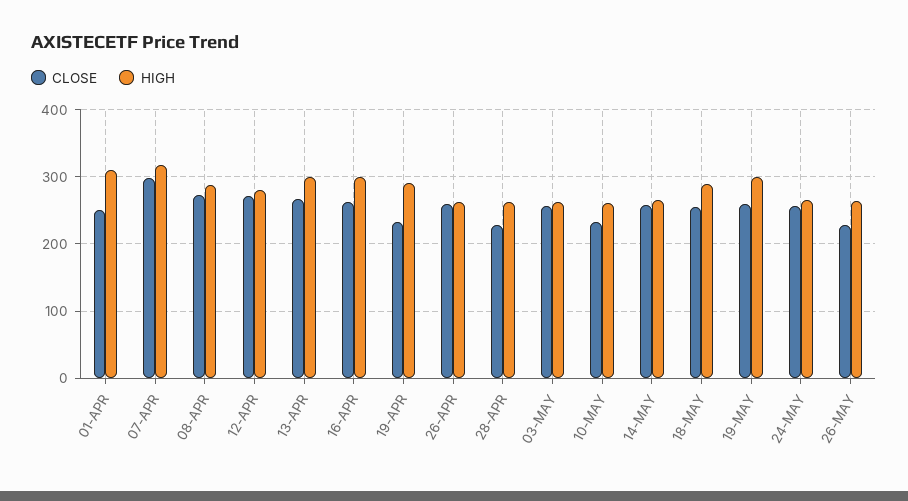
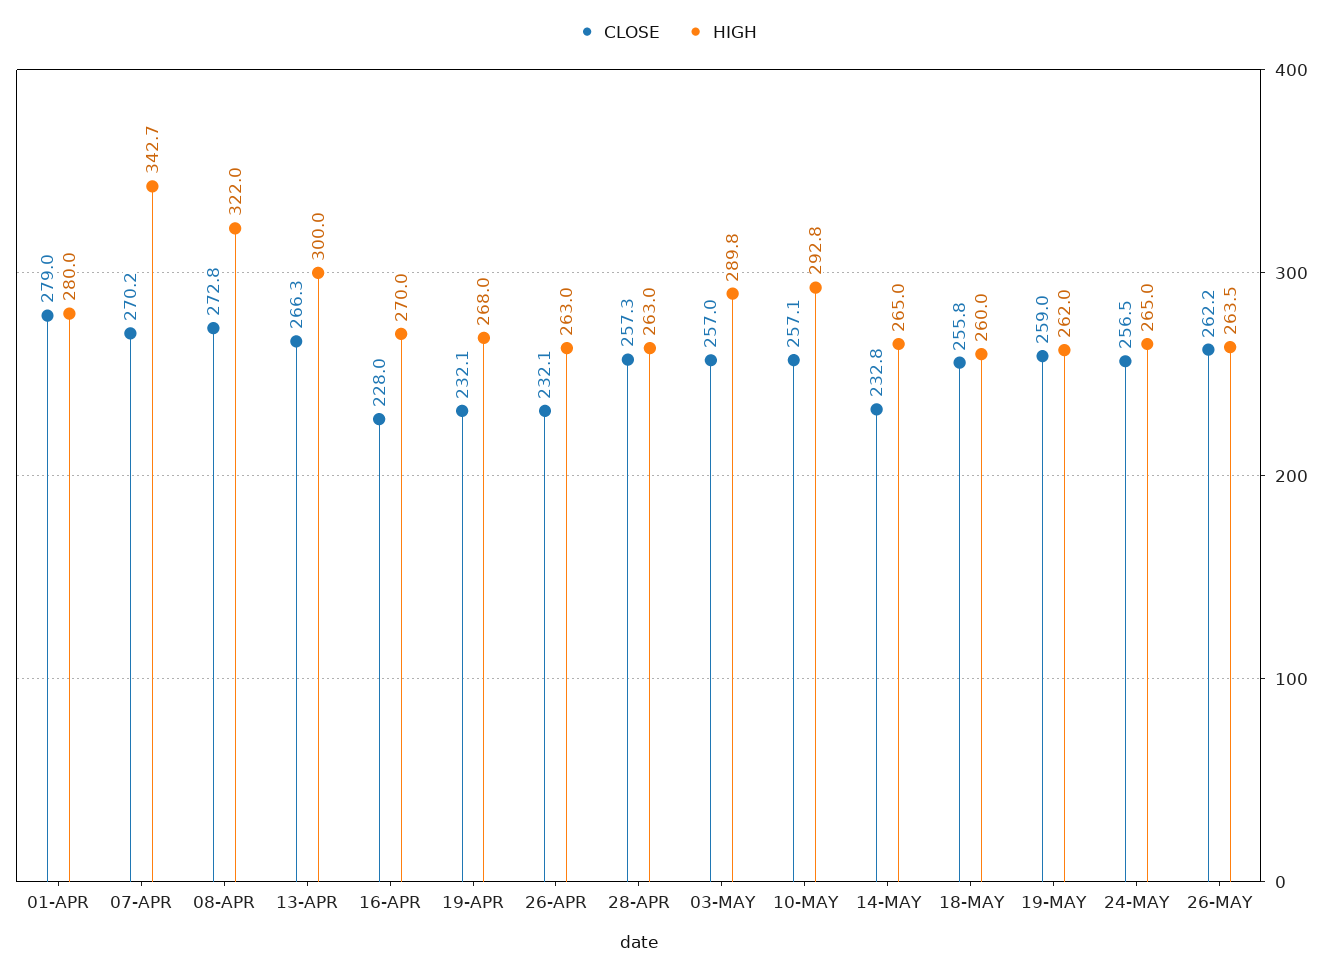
  {
    "CLOSE": {
-     "01-APR": 250,
+     "01-APR": 279,
-     "07-APR": 300,
+     "07-APR": 270.2,
      "08-APR": 272.8,
-     "12-APR": 270,
      "13-APR": 266.3,
-     "16-APR": 260,
+     "16-APR": 228,
      "19-APR": 232.1,
-     "26-APR": 260,
+     "26-APR": 232.1,
-     "28-APR": 230,
+     "28-APR": 257.3,
      "03-MAY": 257,
-     "10-MAY": 230,
+     "10-MAY": 257.1,
-     "14-MAY": 260,
+     "14-MAY": 232.8,
      "18-MAY": 255.8,
      "19-MAY": 259,
      "24-MAY": 256.5,
-     "26-MAY": 230
+     "26-MAY": 262.2
    },
    "HIGH": {
-     "01-APR": 310,
+     "01-APR": 280,
-     "07-APR": 320,
+     "07-APR": 342.7,
-     "08-APR": 290,
+     "08-APR": 322,
-     "12-APR": 280,
      "13-APR": 300,
-     "16-APR": 300,
+     "16-APR": 270,
-     "19-APR": 290,
+     "19-APR": 268,
      "26-APR": 263,
      "28-APR": 263,
-     "03-MAY": 260,
+     "03-MAY": 289.8,
-     "10-MAY": 260,
+     "10-MAY": 292.8,
      "14-MAY": 265,
-     "18-MAY": 290,
+     "18-MAY": 260,
-     "19-MAY": 300,
+     "19-MAY": 262,
      "24-MAY": 265,
      "26-MAY": 263.5
    }
  }

